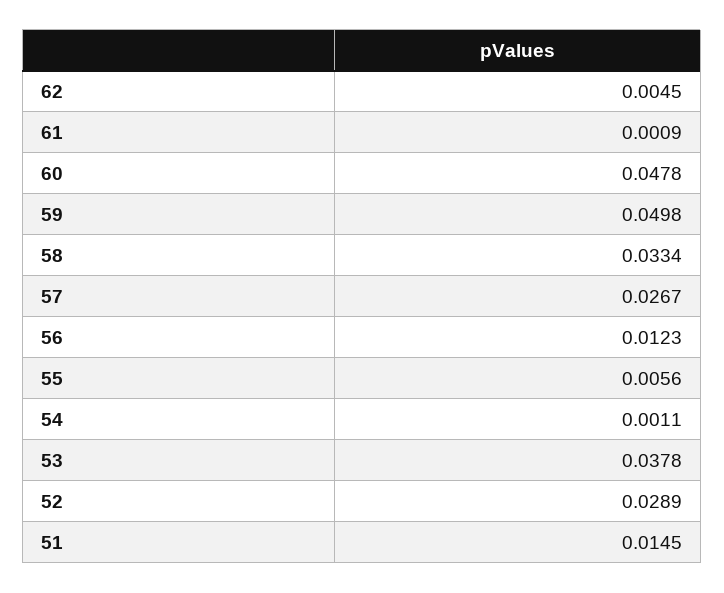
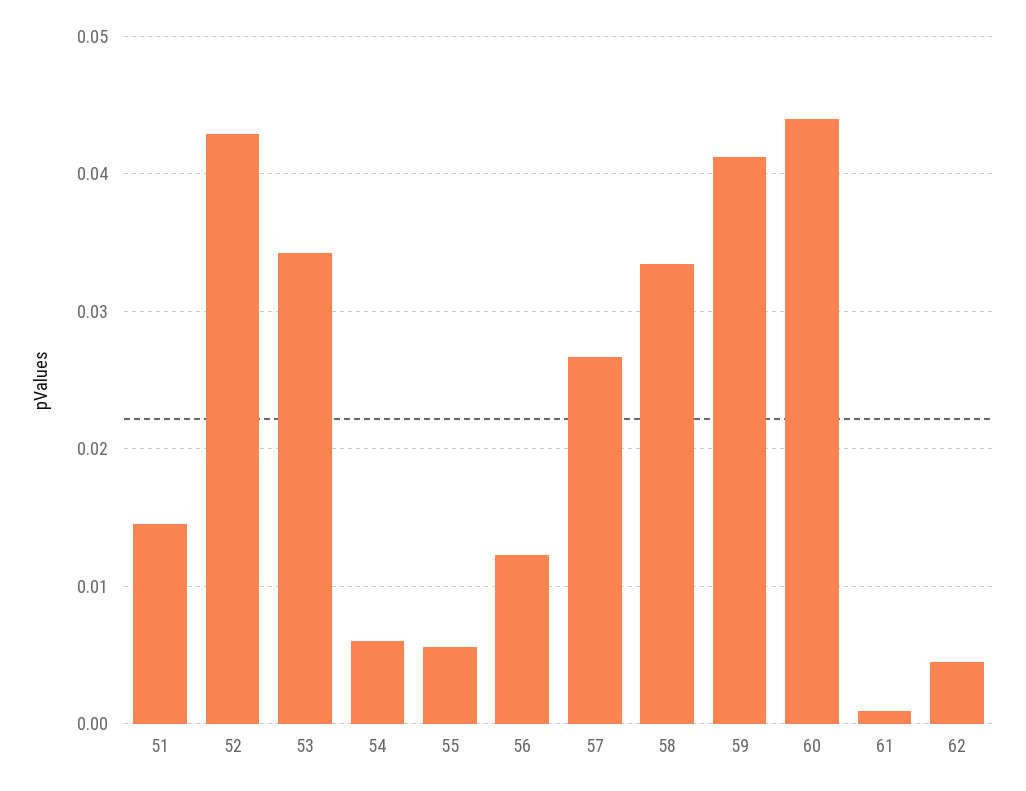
  {
    "62": 0.0045,
    "61": 0.0009,
-   "60": 0.0478,
+   "60": 0.044,
-   "59": 0.0498,
+   "59": 0.041,
    "58": 0.0334,
    "57": 0.0267,
    "56": 0.0123,
    "55": 0.0056,
-   "54": 0.0011,
+   "54": 0.006,
-   "53": 0.0378,
+   "53": 0.034,
-   "52": 0.0289,
+   "52": 0.043,
    "51": 0.0145
  }

